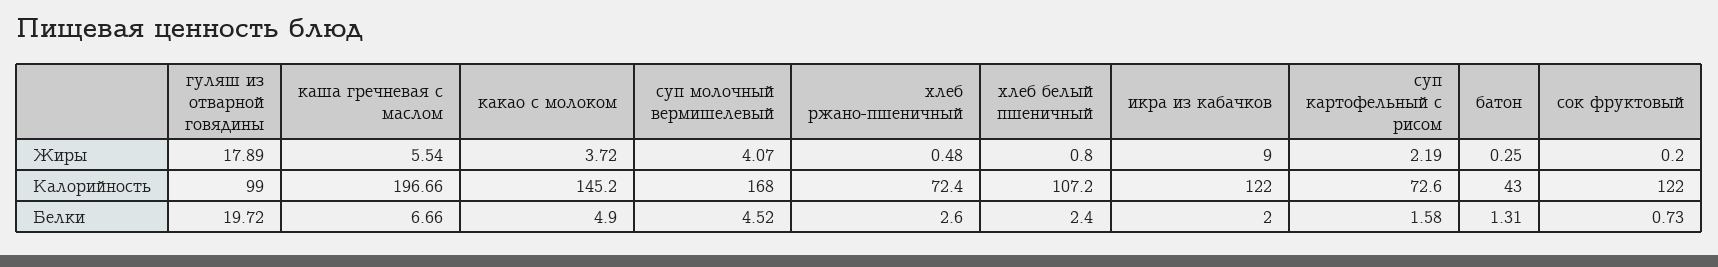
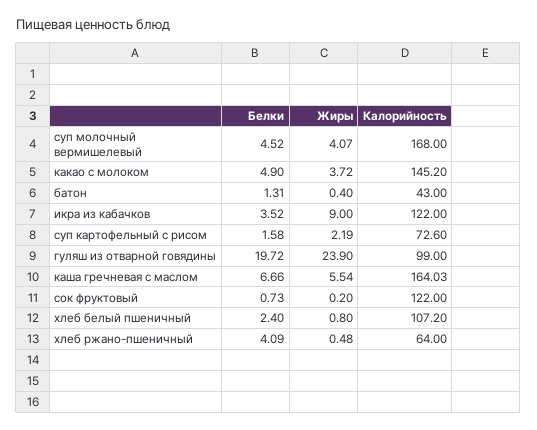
  {
    "гуляш из отварной говядины": {
-     "Жиры": 17.89,
+     "Жиры": 23.9,
      "Калорийность": 99,
      "Белки": 19.72
    },
    "каша гречневая с маслом": {
      "Жиры": 5.54,
-     "Калорийность": 196.66,
+     "Калорийность": 164.03,
      "Белки": 6.66
    },
    "какао с молоком": {
      "Жиры": 3.72,
      "Калорийность": 145.2,
      "Белки": 4.9
    },
    "суп молочный вермишелевый": {
      "Жиры": 4.07,
      "Калорийность": 168,
      "Белки": 4.52
    },
    "хлеб ржано-пшеничный": {
      "Жиры": 0.48,
-     "Калорийность": 72.4,
+     "Калорийность": 64,
-     "Белки": 2.6
+     "Белки": 4.09
    },
    "хлеб белый пшеничный": {
      "Жиры": 0.8,
      "Калорийность": 107.2,
      "Белки": 2.4
    },
    "икра из кабачков": {
      "Жиры": 9,
      "Калорийность": 122,
-     "Белки": 2
+     "Белки": 3.52
    },
    "суп картофельный с рисом": {
      "Жиры": 2.19,
      "Калорийность": 72.6,
      "Белки": 1.58
    },
    "батон": {
-     "Жиры": 0.25,
+     "Жиры": 0.4,
      "Калорийность": 43,
      "Белки": 1.31
    },
    "сок фруктовый": {
      "Жиры": 0.2,
      "Калорийность": 122,
      "Белки": 0.73
    }
  }

